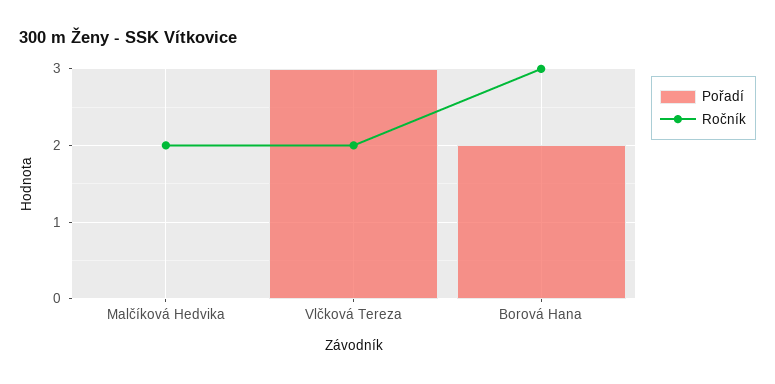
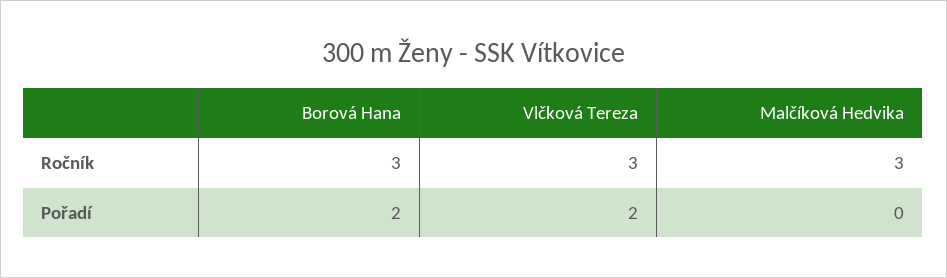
  {
    "Pořadí": {
      "Malčíková Hedvika": 0,
-     "Vlčková Tereza": 3,
+     "Vlčková Tereza": 2,
      "Borová Hana": 2
    },
    "Ročník": {
-     "Malčíková Hedvika": 2,
+     "Malčíková Hedvika": 3,
-     "Vlčková Tereza": 2,
+     "Vlčková Tereza": 3,
      "Borová Hana": 3
    }
  }

